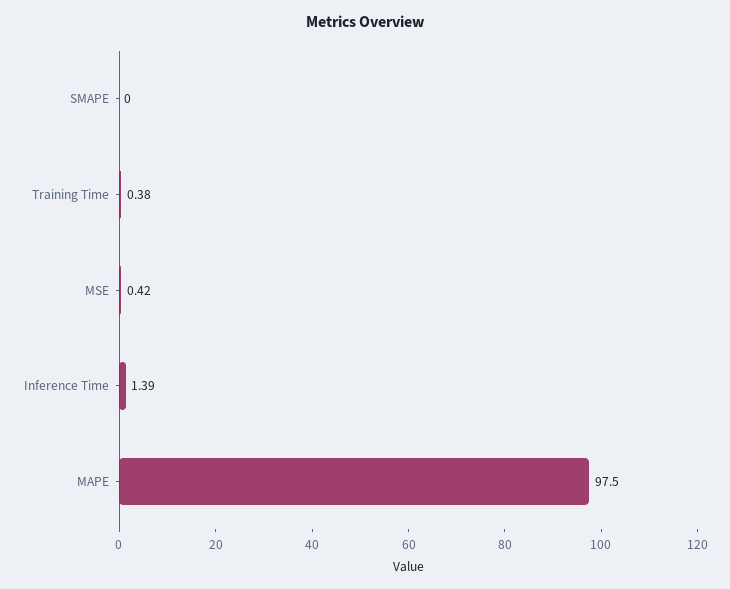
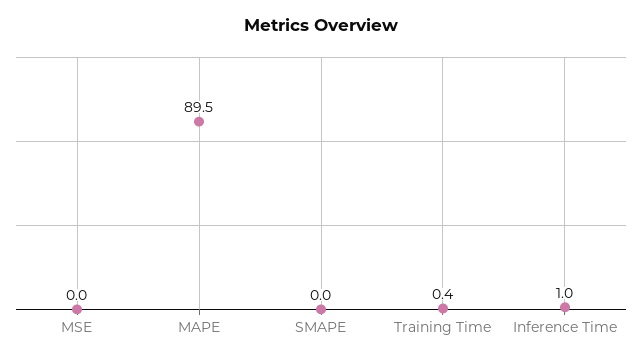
  {
    "SMAPE": 0,
    "Training Time": 0.38,
-   "MSE": 0.42,
+   "MSE": 0,
-   "Inference Time": 1.39,
+   "Inference Time": 1,
-   "MAPE": 97.5
+   "MAPE": 89.5
  }

